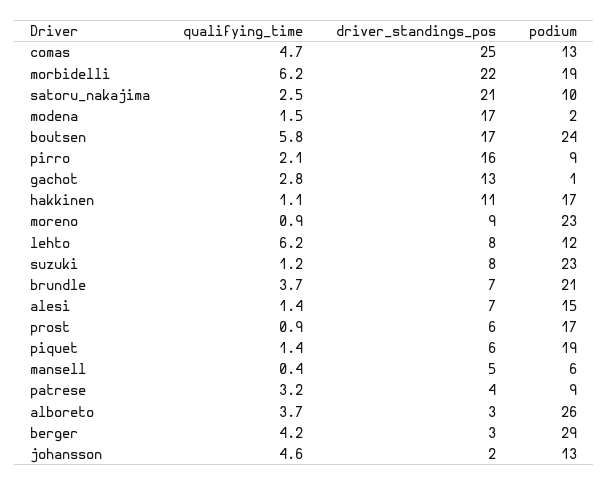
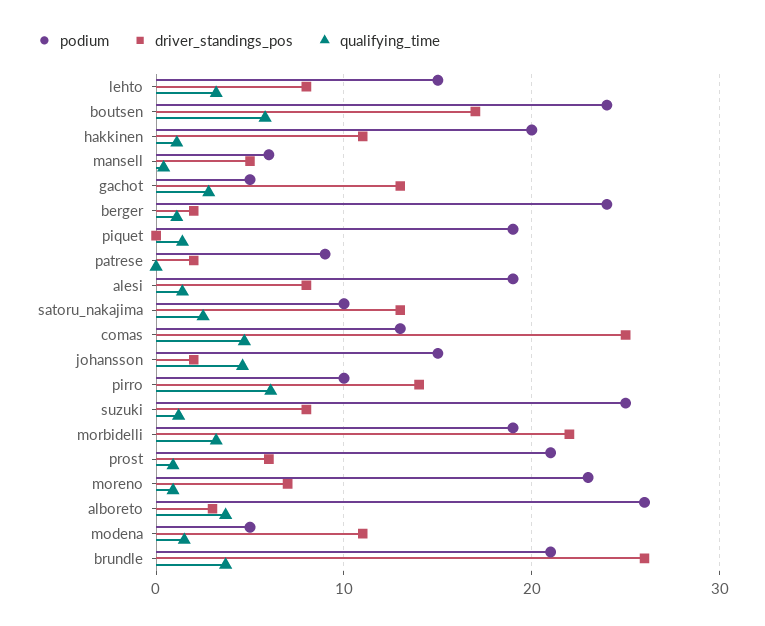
  {
    "qualifying_time": {
      "comas": 4.7,
-     "morbidelli": 6.2,
+     "morbidelli": 3,
      "satoru_nakajima": 2.5,
      "modena": 1.5,
      "boutsen": 5.8,
-     "pirro": 2.1,
+     "pirro": 6,
      "gachot": 2.8,
      "hakkinen": 1.1,
      "moreno": 0.9,
-     "lehto": 6.2,
+     "lehto": 3,
      "suzuki": 1.2,
      "brundle": 3.7,
      "alesi": 1.4,
      "prost": 0.9,
      "piquet": 1.4,
      "mansell": 0.4,
-     "patrese": 3.2,
+     "patrese": 0,
      "alboreto": 3.7,
-     "berger": 4.2,
+     "berger": 1,
      "johansson": 4.6
    },
    "driver_standings_pos": {
      "comas": 25,
      "morbidelli": 22,
-     "satoru_nakajima": 21,
+     "satoru_nakajima": 13,
-     "modena": 17,
+     "modena": 11,
      "boutsen": 17,
-     "pirro": 16,
+     "pirro": 14,
      "gachot": 13,
      "hakkinen": 11,
-     "moreno": 9,
+     "moreno": 7,
      "lehto": 8,
      "suzuki": 8,
-     "brundle": 7,
+     "brundle": 26,
-     "alesi": 7,
+     "alesi": 8,
      "prost": 6,
-     "piquet": 6,
+     "piquet": 0,
      "mansell": 5,
-     "patrese": 4,
+     "patrese": 2,
      "alboreto": 3,
-     "berger": 3,
+     "berger": 2,
      "johansson": 2
    },
    "podium": {
      "comas": 13,
      "morbidelli": 19,
      "satoru_nakajima": 10,
-     "modena": 2,
+     "modena": 5,
      "boutsen": 24,
-     "pirro": 9,
+     "pirro": 10,
-     "gachot": 1,
+     "gachot": 5,
-     "hakkinen": 17,
+     "hakkinen": 20,
      "moreno": 23,
-     "lehto": 12,
+     "lehto": 15,
-     "suzuki": 23,
+     "suzuki": 25,
      "brundle": 21,
-     "alesi": 15,
+     "alesi": 19,
-     "prost": 17,
+     "prost": 21,
      "piquet": 19,
      "mansell": 6,
      "patrese": 9,
      "alboreto": 26,
-     "berger": 29,
+     "berger": 24,
-     "johansson": 13
+     "johansson": 15
    }
  }

